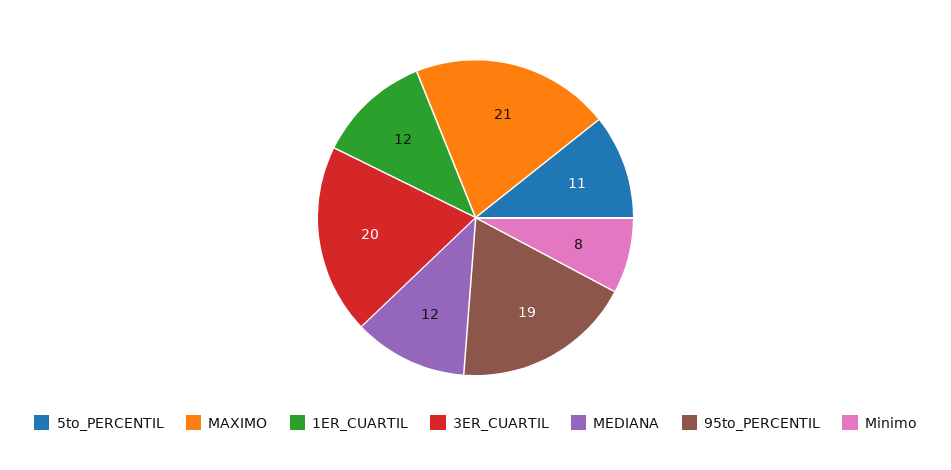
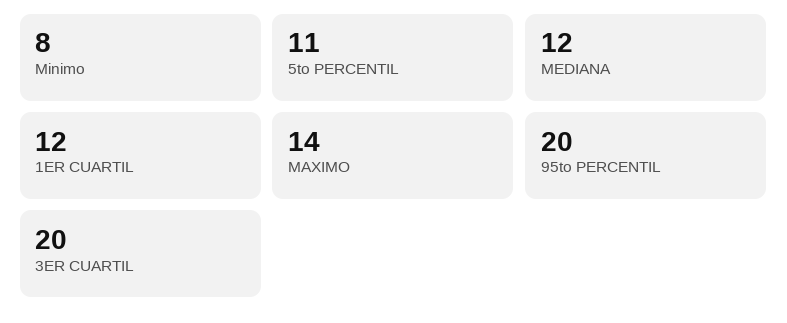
  {
    "5to_PERCENTIL": 11,
-   "MAXIMO": 21,
+   "MAXIMO": 14,
    "1ER_CUARTIL": 12,
    "3ER_CUARTIL": 20,
    "MEDIANA": 12,
-   "95to_PERCENTIL": 19,
+   "95to_PERCENTIL": 20,
    "Minimo": 8
  }

